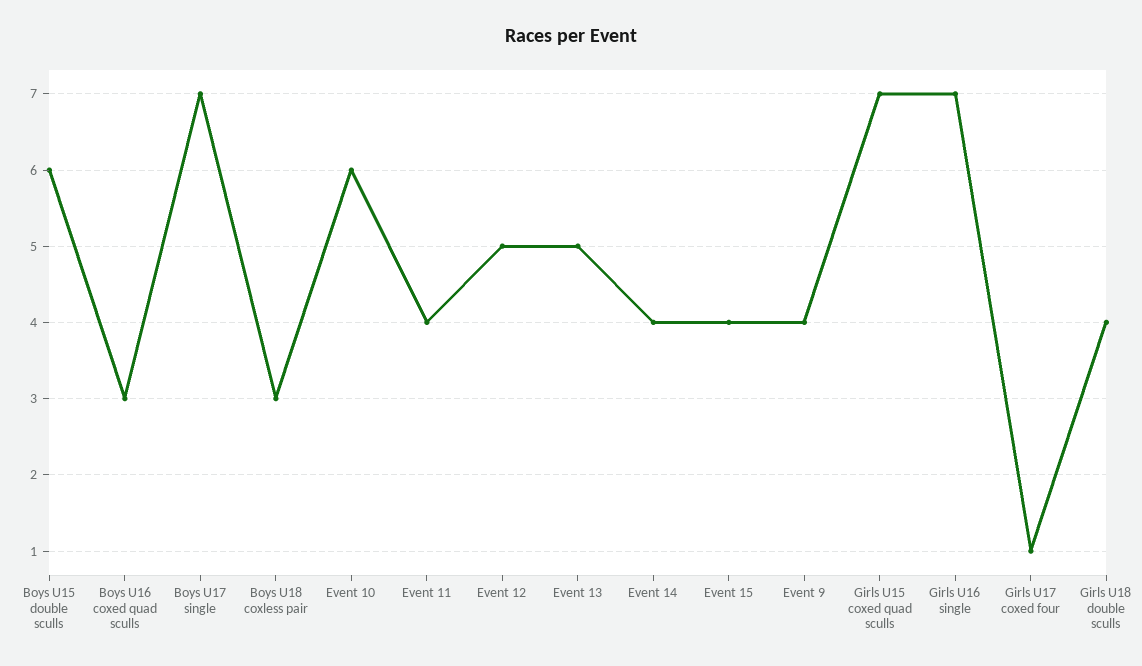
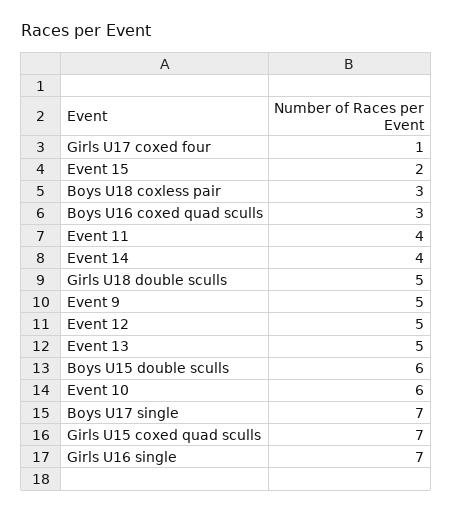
  {
    "Boys U15 double sculls": 6,
    "Boys U16 coxed quad sculls": 3,
    "Boys U17 single": 7,
    "Boys U18 coxless pair": 3,
    "Event 10": 6,
    "Event 11": 4,
    "Event 12": 5,
    "Event 13": 5,
    "Event 14": 4,
-   "Event 15": 4,
+   "Event 15": 2,
-   "Event 9": 4,
+   "Event 9": 5,
    "Girls U15 coxed quad sculls": 7,
    "Girls U16 single": 7,
    "Girls U17 coxed four": 1,
-   "Girls U18 double sculls": 4
+   "Girls U18 double sculls": 5
  }

